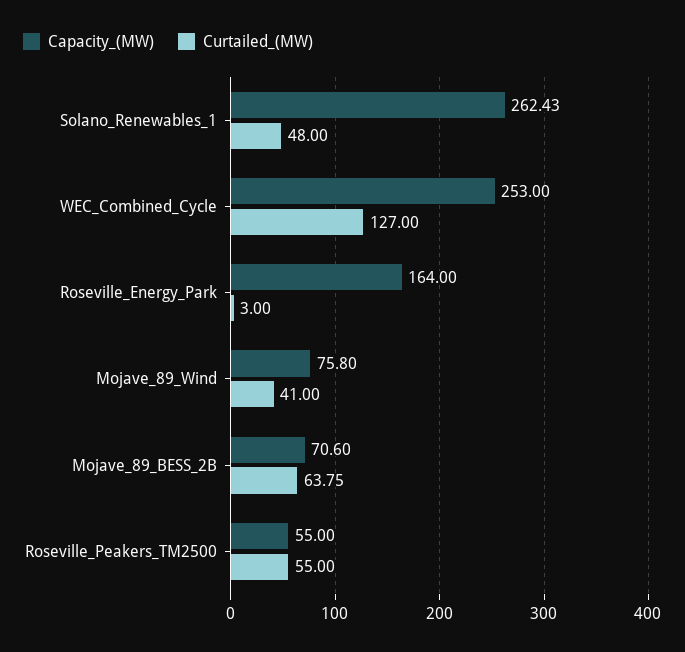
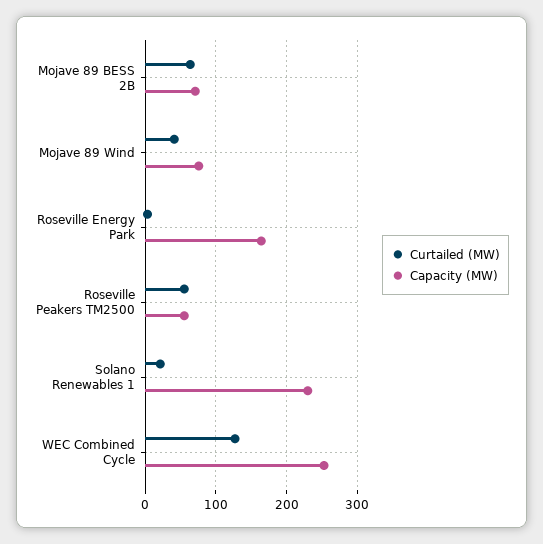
  {
    "Capacity_(MW)": {
-     "Solano_Renewables_1": 262.43,
+     "Solano_Renewables_1": 230,
      "WEC_Combined_Cycle": 253,
      "Roseville_Energy_Park": 164,
      "Mojave_89_Wind": 75.8,
      "Mojave_89_BESS_2B": 70.6,
      "Roseville_Peakers_TM2500": 55
    },
    "Curtailed_(MW)": {
-     "Solano_Renewables_1": 48,
+     "Solano_Renewables_1": 20,
      "WEC_Combined_Cycle": 127,
      "Roseville_Energy_Park": 3,
      "Mojave_89_Wind": 41,
      "Mojave_89_BESS_2B": 63.75,
      "Roseville_Peakers_TM2500": 55
    }
  }

